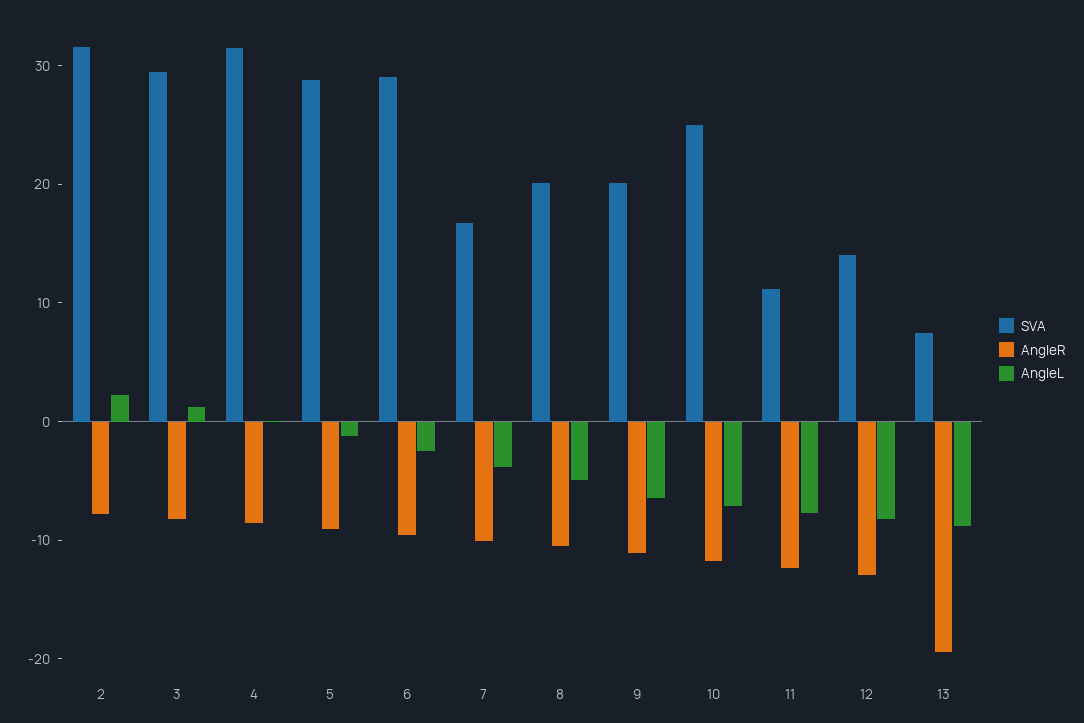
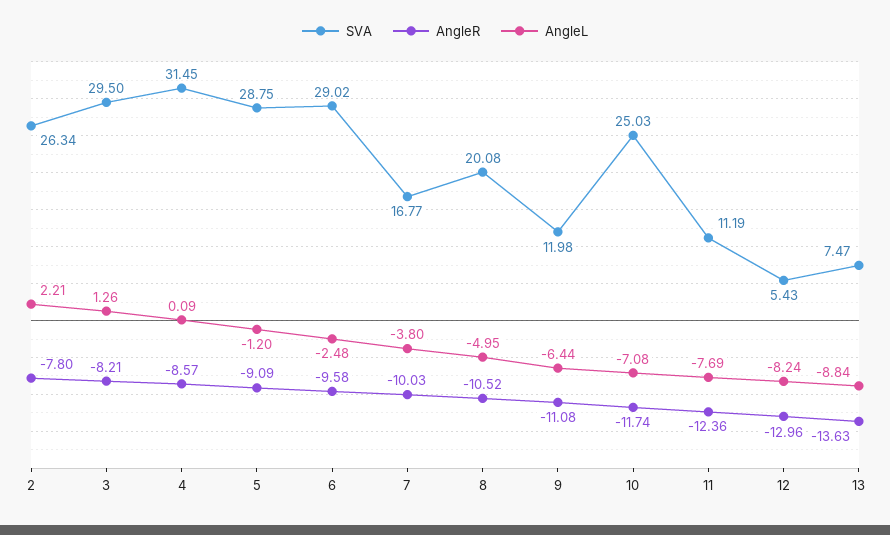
  {
    "SVA": {
-     "2": 32,
+     "2": 26.34,
      "3": 29.5,
      "4": 31.45,
      "5": 28.75,
      "6": 29.02,
      "7": 16.77,
      "8": 20.08,
-     "9": 20,
+     "9": 11.98,
      "10": 25.03,
      "11": 11.19,
-     "12": 14,
+     "12": 5.43,
      "13": 7.47
    },
    "AngleR": {
      "2": -7.8,
      "3": -8.21,
      "4": -8.57,
      "5": -9.09,
      "6": -9.58,
      "7": -10.03,
      "8": -10.52,
      "9": -11.08,
      "10": -11.74,
      "11": -12.36,
      "12": -12.96,
-     "13": -20
+     "13": -13.63
    },
    "AngleL": {
      "2": 2.21,
      "3": 1.26,
      "4": 0.09,
      "5": -1.2,
      "6": -2.48,
      "7": -3.8,
      "8": -4.95,
      "9": -6.44,
      "10": -7.08,
      "11": -7.69,
      "12": -8.24,
      "13": -8.84
    }
  }

